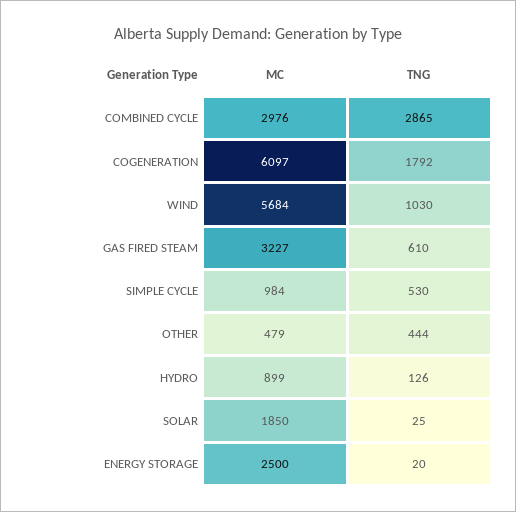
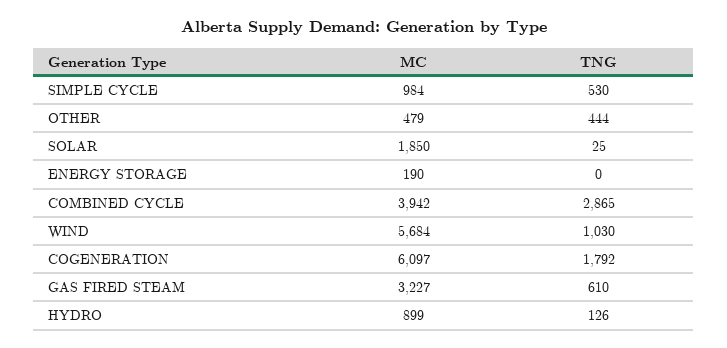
  {
    "MC": {
-     "COMBINED CYCLE": 2976,
+     "COMBINED CYCLE": 3942,
      "COGENERATION": 6097,
      "WIND": 5684,
      "GAS FIRED STEAM": 3227,
      "SIMPLE CYCLE": 984,
      "OTHER": 479,
      "HYDRO": 899,
      "SOLAR": 1850,
-     "ENERGY STORAGE": 2500
+     "ENERGY STORAGE": 190
    },
    "TNG": {
      "COMBINED CYCLE": 2865,
      "COGENERATION": 1792,
      "WIND": 1030,
      "GAS FIRED STEAM": 610,
      "SIMPLE CYCLE": 530,
      "OTHER": 444,
      "HYDRO": 126,
      "SOLAR": 25,
-     "ENERGY STORAGE": 20
+     "ENERGY STORAGE": 0
    }
  }

